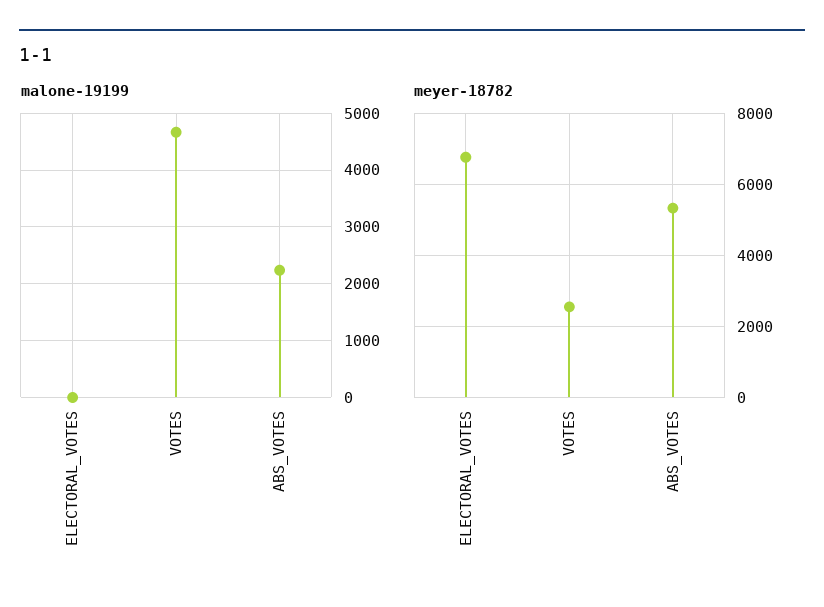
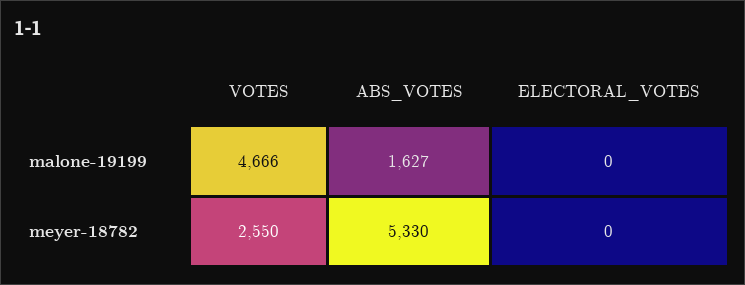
  {
    "malone-19199": {
      "ELECTORAL_VOTES": 0,
      "VOTES": 4666,
-     "ABS_VOTES": 2200
+     "ABS_VOTES": 1627
    },
    "meyer-18782": {
-     "ELECTORAL_VOTES": 6800,
+     "ELECTORAL_VOTES": 0,
      "VOTES": 2550,
      "ABS_VOTES": 5330
    }
  }

